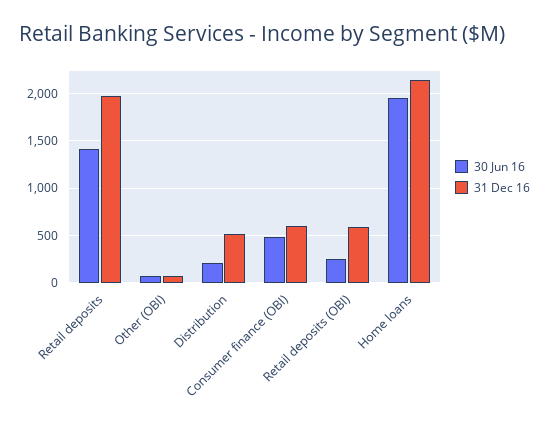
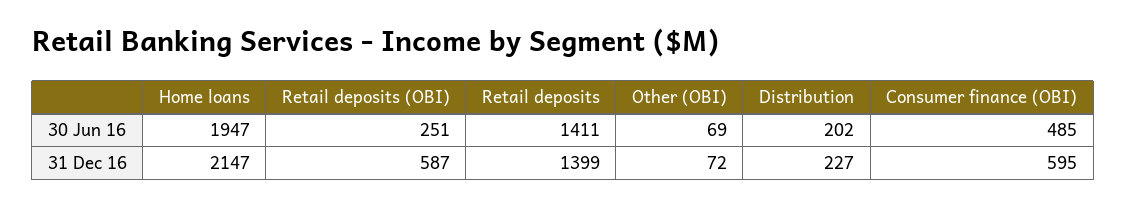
  {
    "30 Jun 16": {
      "Retail deposits": 1411,
      "Other (OBI)": 69,
      "Distribution": 202,
      "Consumer finance (OBI)": 485,
      "Retail deposits (OBI)": 251,
      "Home loans": 1947
    },
    "31 Dec 16": {
-     "Retail deposits": 2000,
+     "Retail deposits": 1399,
      "Other (OBI)": 72,
-     "Distribution": 500,
+     "Distribution": 227,
      "Consumer finance (OBI)": 595,
      "Retail deposits (OBI)": 587,
      "Home loans": 2147
    }
  }

